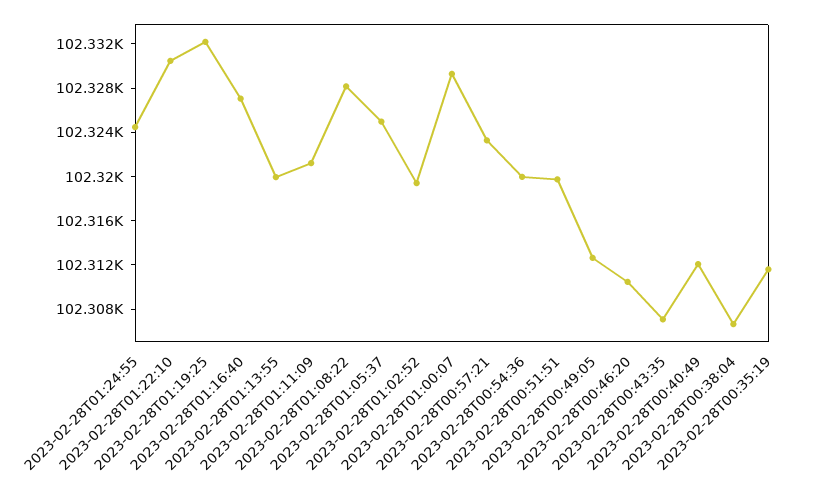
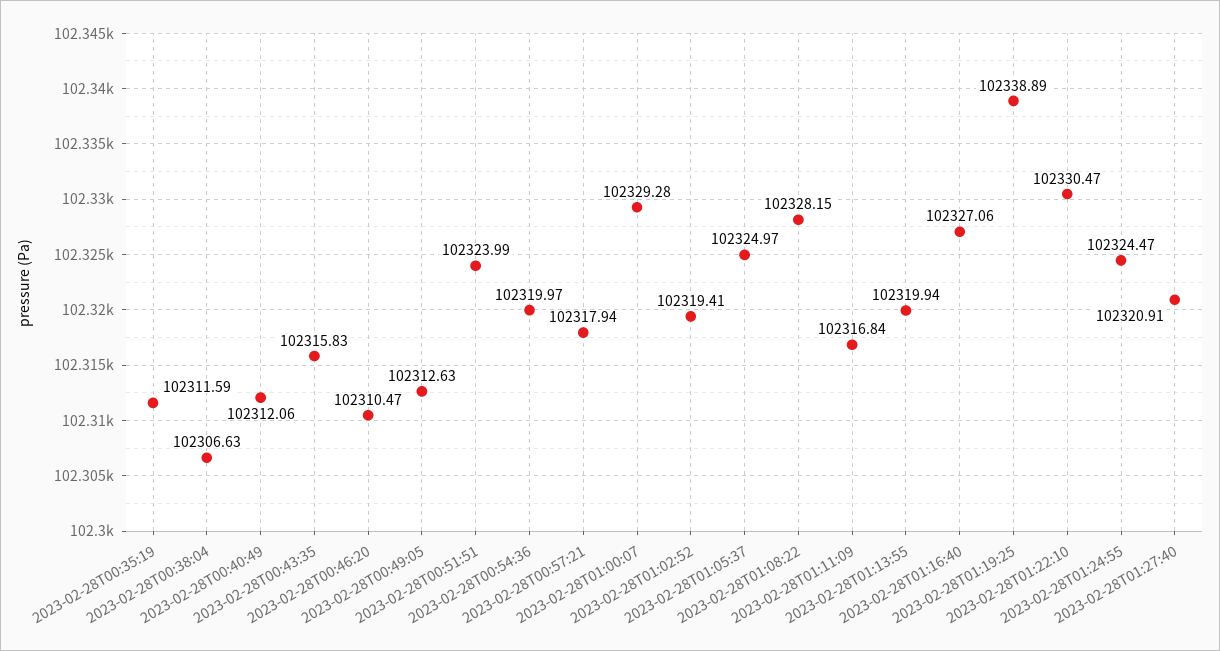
  {
    "2023-02-28T01:24:55": 102324.47,
    "2023-02-28T01:22:10": 102330.47,
-   "2023-02-28T01:19:25": 102332,
+   "2023-02-28T01:19:25": 102338.89,
    "2023-02-28T01:16:40": 102327.06,
    "2023-02-28T01:13:55": 102319.94,
-   "2023-02-28T01:11:09": 102321,
+   "2023-02-28T01:11:09": 102316.84,
    "2023-02-28T01:08:22": 102328.15,
    "2023-02-28T01:05:37": 102324.97,
    "2023-02-28T01:02:52": 102319.41,
    "2023-02-28T01:00:07": 102329.28,
-   "2023-02-28T00:57:21": 102323,
+   "2023-02-28T00:57:21": 102317.94,
    "2023-02-28T00:54:36": 102319.97,
-   "2023-02-28T00:51:51": 102320,
+   "2023-02-28T00:51:51": 102323.99,
    "2023-02-28T00:49:05": 102312.63,
    "2023-02-28T00:46:20": 102310.47,
-   "2023-02-28T00:43:35": 102307,
+   "2023-02-28T00:43:35": 102315.83,
    "2023-02-28T00:40:49": 102312.06,
    "2023-02-28T00:38:04": 102306.63,
-   "2023-02-28T00:35:19": 102311.59
+   "2023-02-28T00:35:19": 102311.59,
+   "2023-02-28T01:27:40": 102320.91
  }

